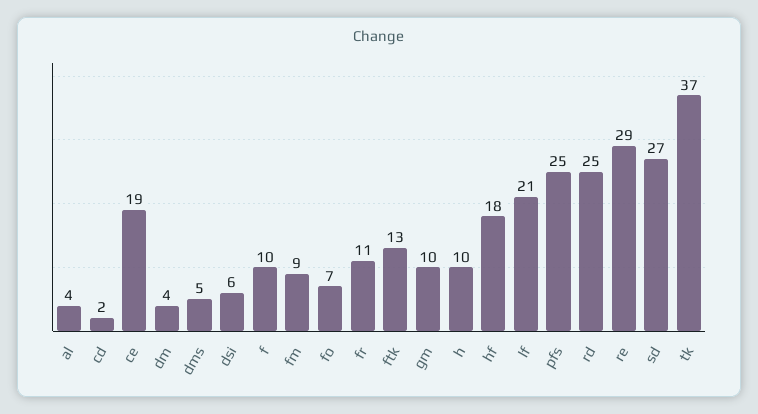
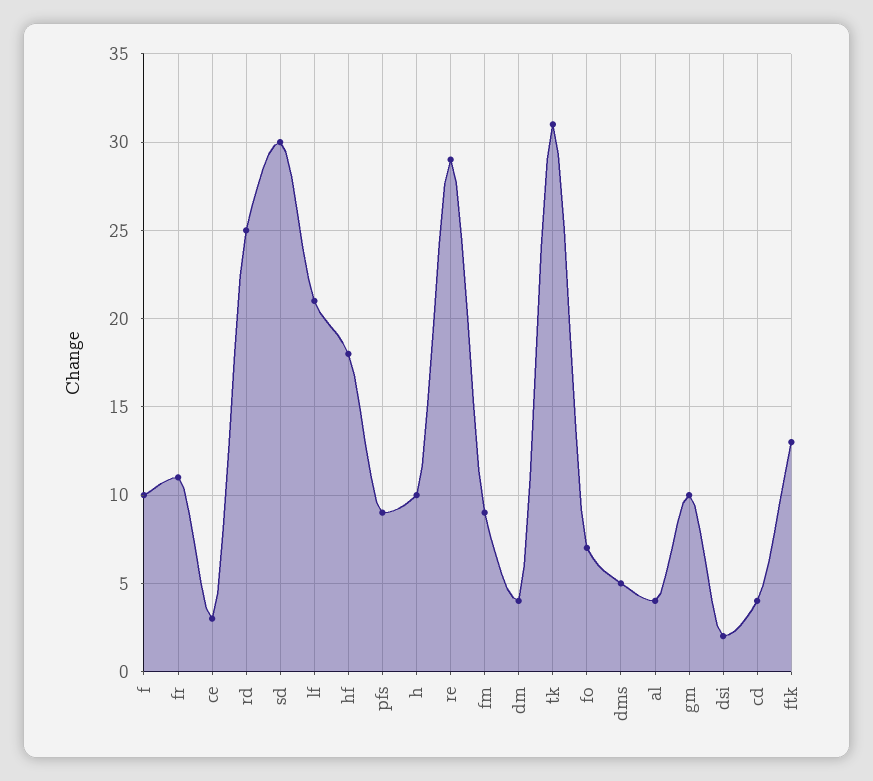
  {
    "al": 4,
-   "cd": 2,
+   "cd": 4,
-   "ce": 19,
+   "ce": 3,
    "dm": 4,
    "dms": 5,
-   "dsi": 6,
+   "dsi": 2,
    "f": 10,
    "fm": 9,
    "fo": 7,
    "fr": 11,
    "ftk": 13,
    "gm": 10,
    "h": 10,
    "hf": 18,
    "lf": 21,
-   "pfs": 25,
+   "pfs": 9,
    "rd": 25,
    "re": 29,
-   "sd": 27,
+   "sd": 30,
-   "tk": 37
+   "tk": 31
  }

